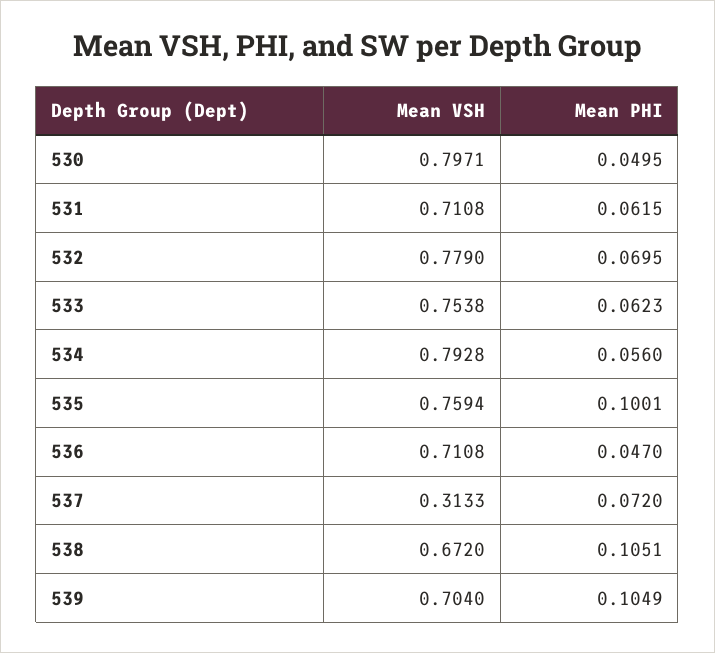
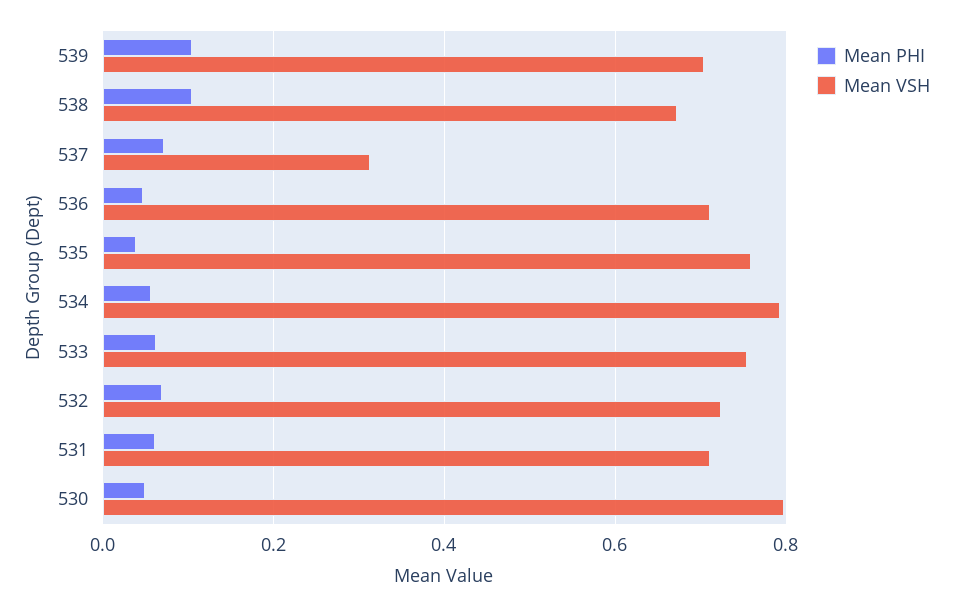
  {
    "Mean VSH": {
      "530": 0.7971,
      "531": 0.7108,
-     "532": 0.779,
+     "532": 0.72,
      "533": 0.7538,
      "534": 0.7928,
      "535": 0.7594,
      "536": 0.7108,
      "537": 0.3133,
      "538": 0.672,
      "539": 0.704
    },
    "Mean PHI": {
      "530": 0.0495,
      "531": 0.0615,
      "532": 0.0695,
      "533": 0.0623,
      "534": 0.056,
-     "535": 0.1001,
+     "535": 0.04,
      "536": 0.047,
      "537": 0.072,
      "538": 0.1051,
      "539": 0.1049
    }
  }

